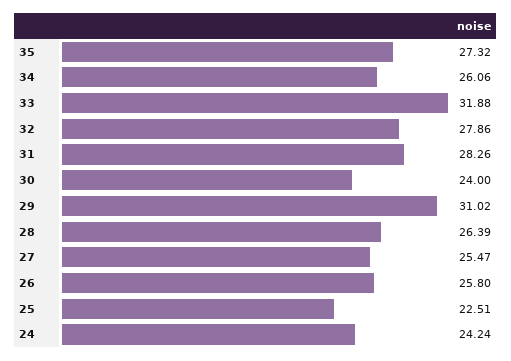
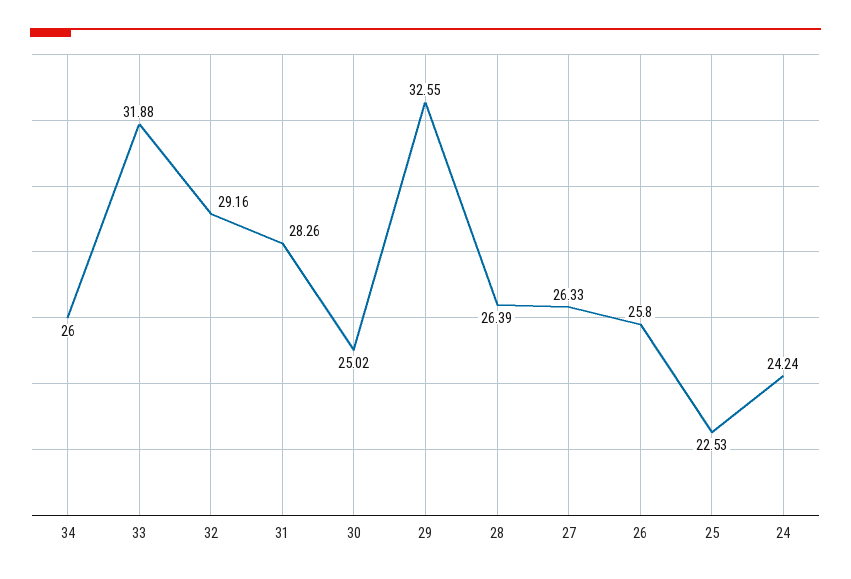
  {
-   "35": 27.32,
-   "34": 26.06,
+   "34": 26,
    "33": 31.88,
-   "32": 27.86,
+   "32": 29.16,
    "31": 28.26,
-   "30": 24,
+   "30": 25.02,
-   "29": 31.02,
+   "29": 32.55,
    "28": 26.39,
-   "27": 25.47,
+   "27": 26.33,
    "26": 25.8,
-   "25": 22.51,
+   "25": 22.53,
    "24": 24.24
  }

